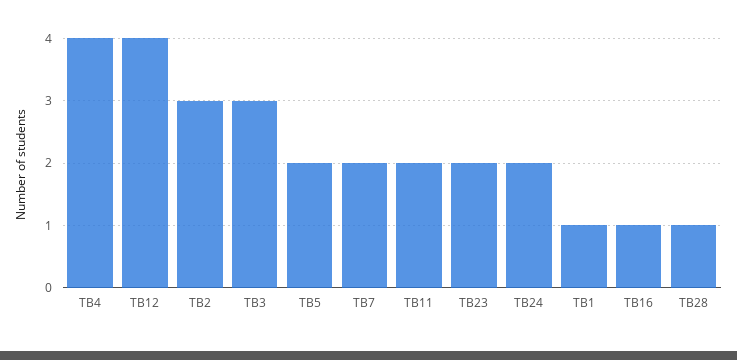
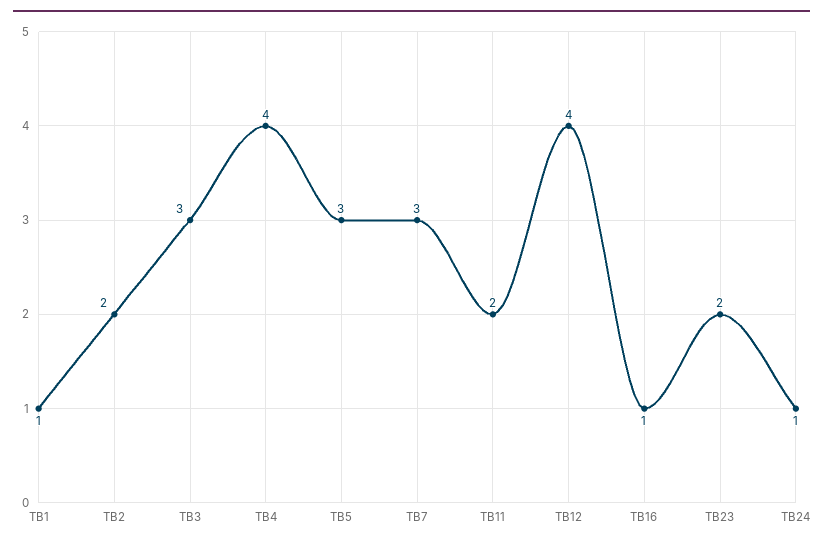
  {
    "TB4": 4,
    "TB12": 4,
-   "TB2": 3,
+   "TB2": 2,
    "TB3": 3,
-   "TB5": 2,
+   "TB5": 3,
-   "TB7": 2,
+   "TB7": 3,
    "TB11": 2,
    "TB23": 2,
-   "TB24": 2,
+   "TB24": 1,
    "TB1": 1,
-   "TB16": 1,
+   "TB16": 1
-   "TB28": 1
  }

